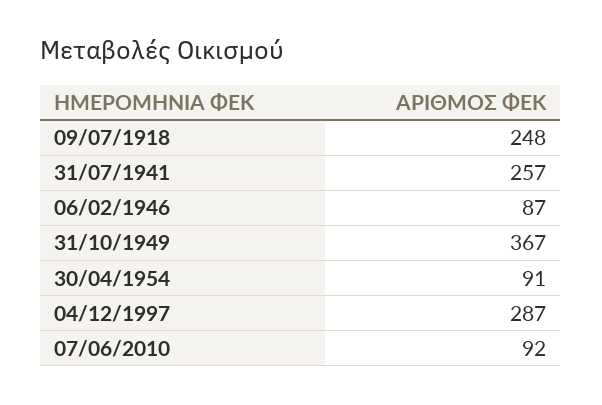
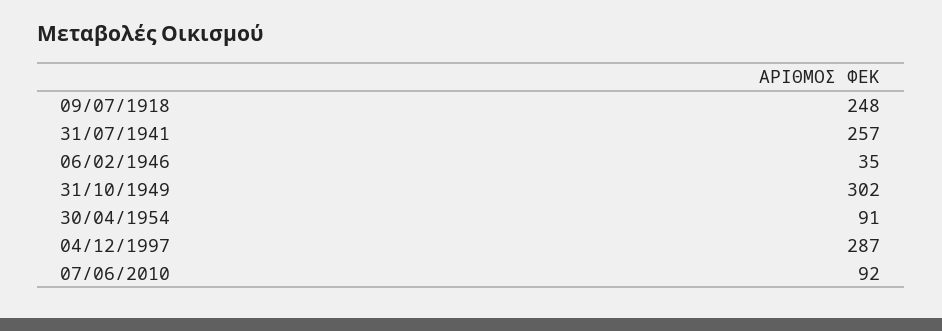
  {
    "09/07/1918": 248,
    "31/07/1941": 257,
-   "06/02/1946": 87,
+   "06/02/1946": 35,
-   "31/10/1949": 367,
+   "31/10/1949": 302,
    "30/04/1954": 91,
    "04/12/1997": 287,
    "07/06/2010": 92
  }

